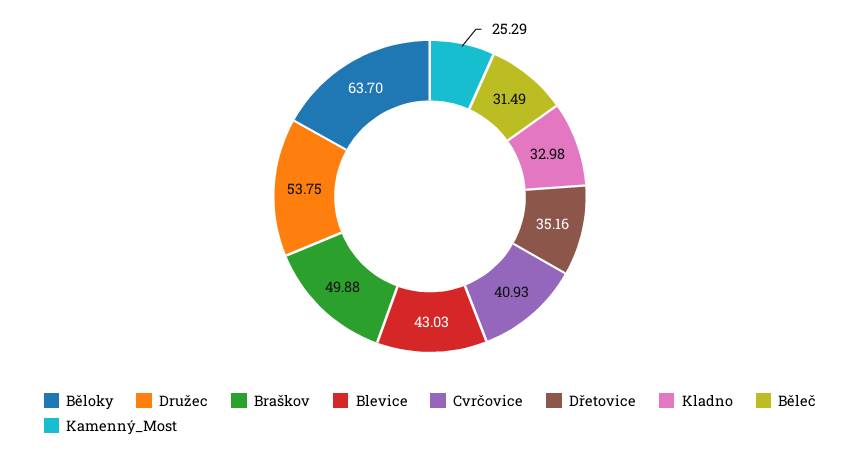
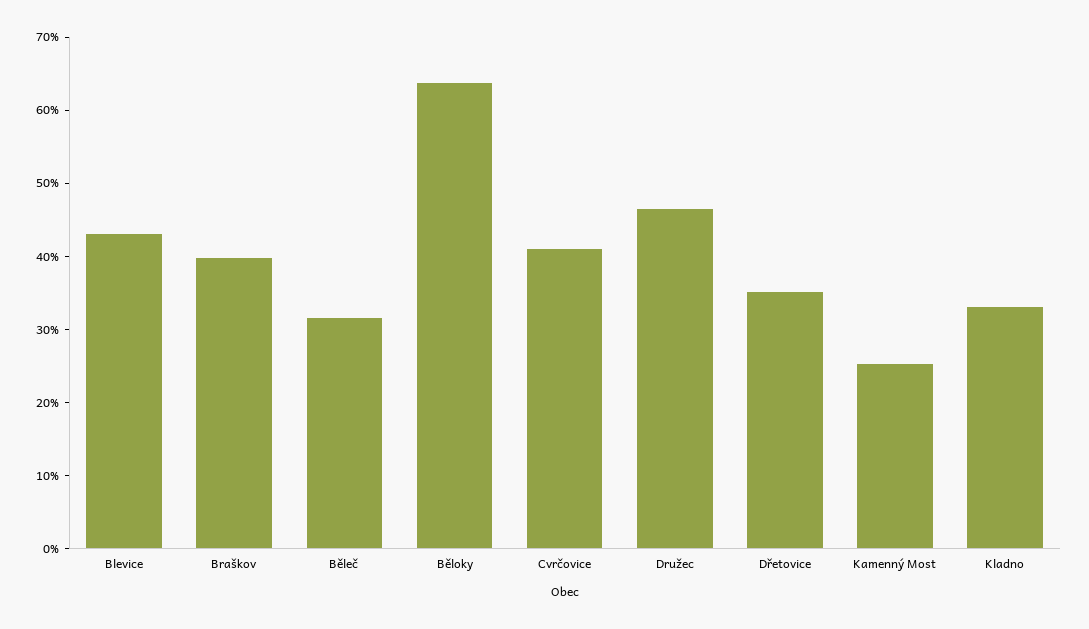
  {
    "Běloky": 63.7,
-   "Družec": 53.75,
+   "Družec": 46,
-   "Braškov": 49.88,
+   "Braškov": 40,
    "Blevice": 43.03,
    "Cvrčovice": 40.93,
    "Dřetovice": 35.16,
    "Kladno": 32.98,
    "Běleč": 31.49,
    "Kamenný_Most": 25.29
  }

